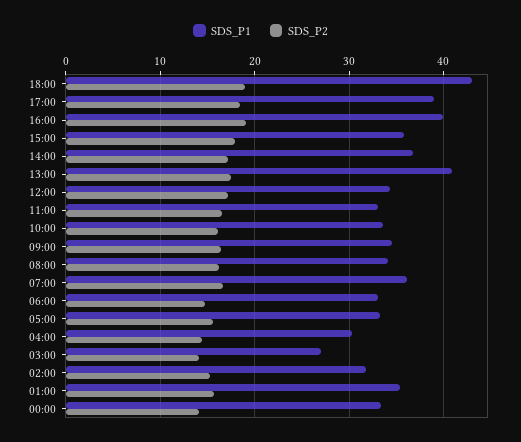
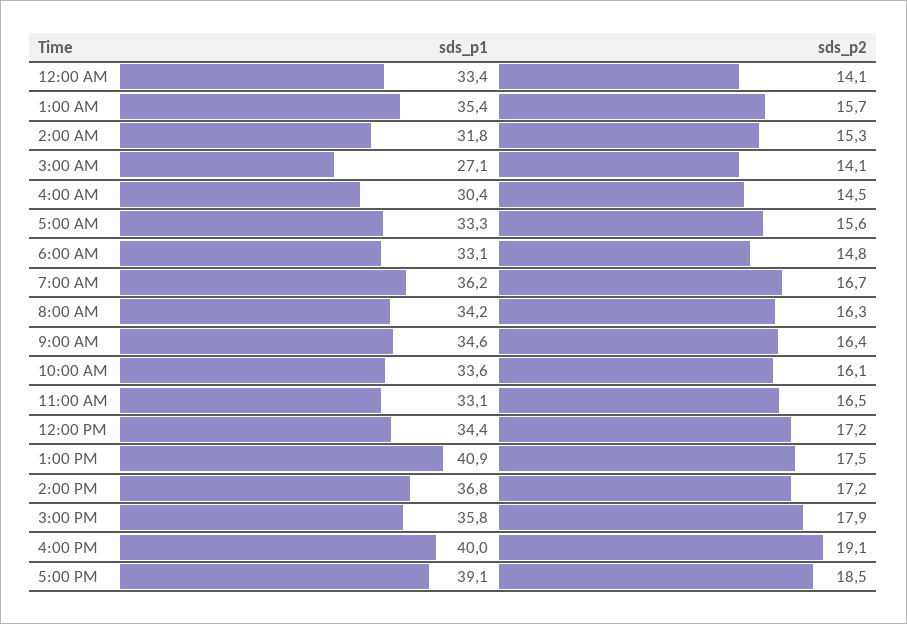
  {
    "SDS_P1": {
-     "18:00": 43,
      "17:00": 39.1,
      "16:00": 40,
      "15:00": 35.8,
      "14:00": 36.8,
      "13:00": 40.9,
      "12:00": 34.4,
      "11:00": 33.1,
      "10:00": 33.6,
      "09:00": 34.6,
      "08:00": 34.2,
      "07:00": 36.2,
      "06:00": 33.1,
      "05:00": 33.3,
      "04:00": 30.4,
      "03:00": 27.1,
      "02:00": 31.8,
      "01:00": 35.4,
      "00:00": 33.4
    },
    "SDS_P2": {
-     "18:00": 19,
      "17:00": 18.5,
      "16:00": 19.1,
      "15:00": 17.9,
      "14:00": 17.2,
      "13:00": 17.5,
      "12:00": 17.2,
      "11:00": 16.5,
      "10:00": 16.1,
      "09:00": 16.4,
      "08:00": 16.3,
      "07:00": 16.7,
      "06:00": 14.8,
      "05:00": 15.6,
      "04:00": 14.5,
      "03:00": 14.1,
      "02:00": 15.3,
      "01:00": 15.7,
      "00:00": 14.1
    }
  }

